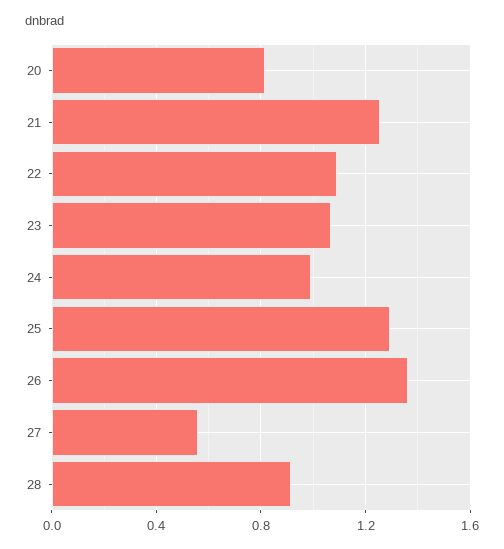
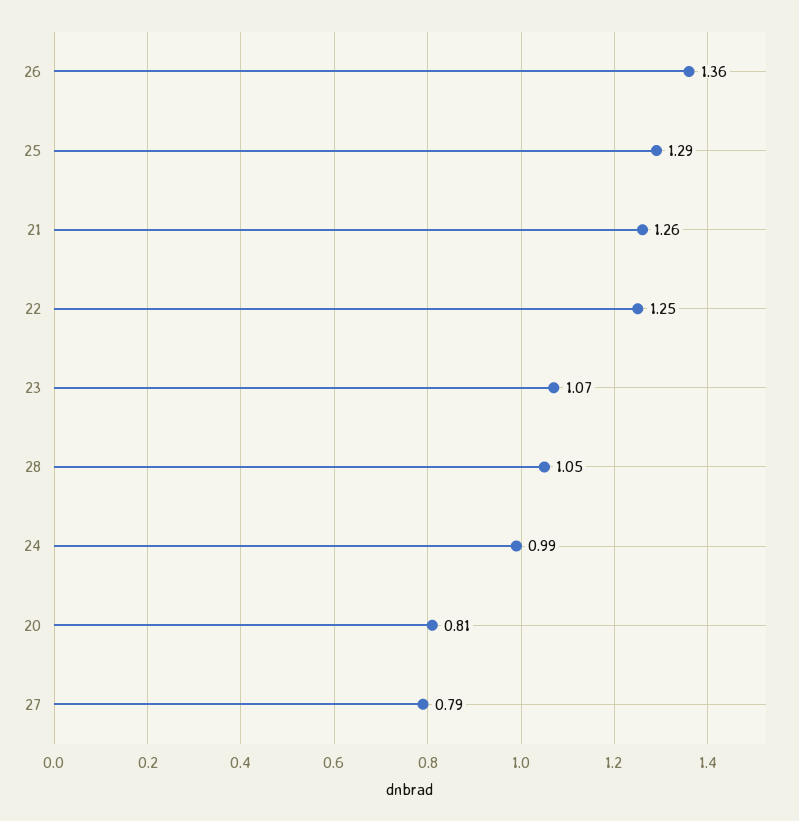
  {
    "20": 0.81,
    "21": 1.26,
-   "22": 1.1,
+   "22": 1.25,
    "23": 1.07,
    "24": 0.99,
    "25": 1.29,
    "26": 1.36,
-   "27": 0.55,
+   "27": 0.79,
-   "28": 0.9
+   "28": 1.05
  }

